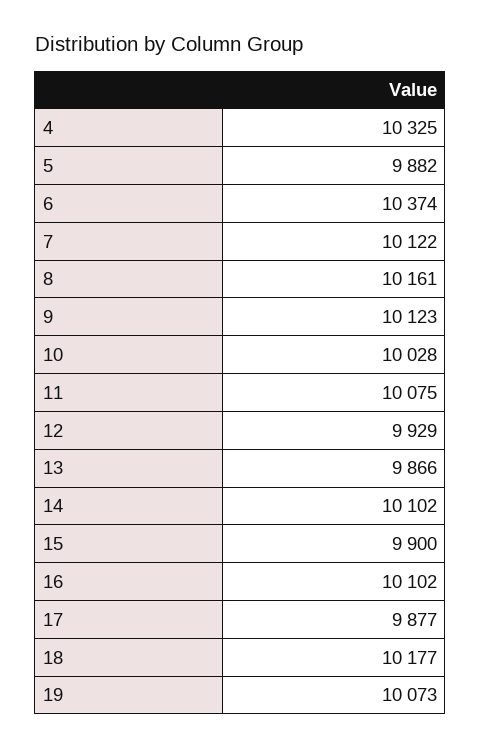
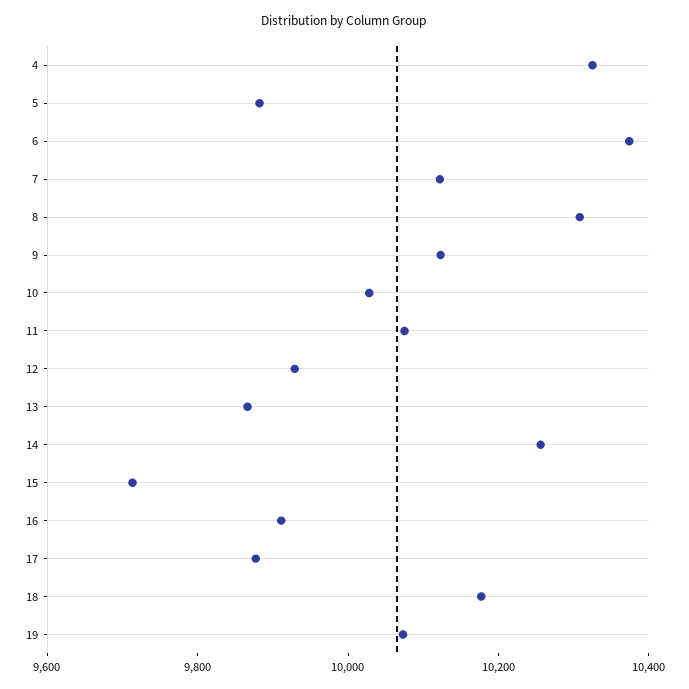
  {
    "4": 10325,
    "5": 9882,
    "6": 10374,
    "7": 10122,
-   "8": 10161,
+   "8": 10300,
    "9": 10123,
    "10": 10028,
    "11": 10075,
    "12": 9929,
    "13": 9866,
-   "14": 10102,
+   "14": 10250,
-   "15": 9900,
+   "15": 9700,
-   "16": 10102,
+   "16": 9900,
    "17": 9877,
    "18": 10177,
    "19": 10073
  }

